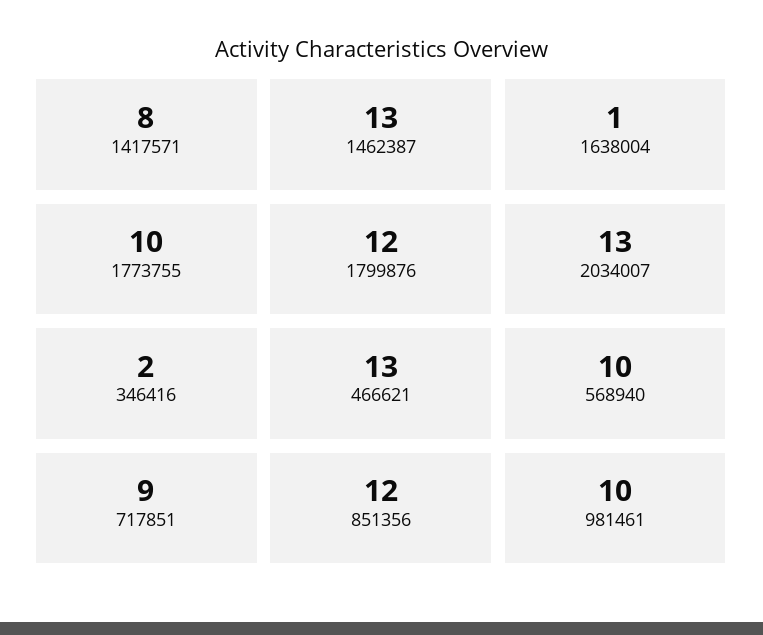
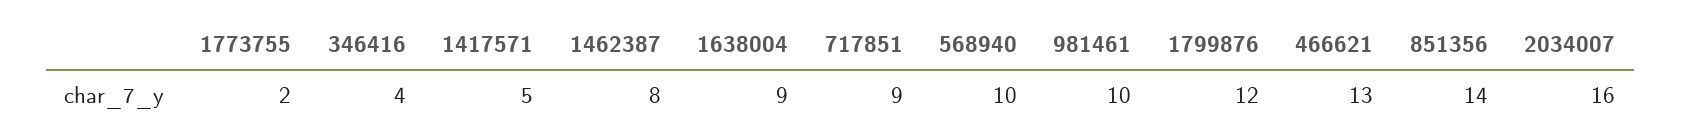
  {
-   "1417571": 8,
+   "1417571": 5,
-   "1462387": 13,
+   "1462387": 8,
-   "1638004": 1,
+   "1638004": 9,
-   "1773755": 10,
+   "1773755": 2,
    "1799876": 12,
-   "2034007": 13,
+   "2034007": 16,
-   "346416": 2,
+   "346416": 4,
    "466621": 13,
    "568940": 10,
    "717851": 9,
-   "851356": 12,
+   "851356": 14,
    "981461": 10
  }

